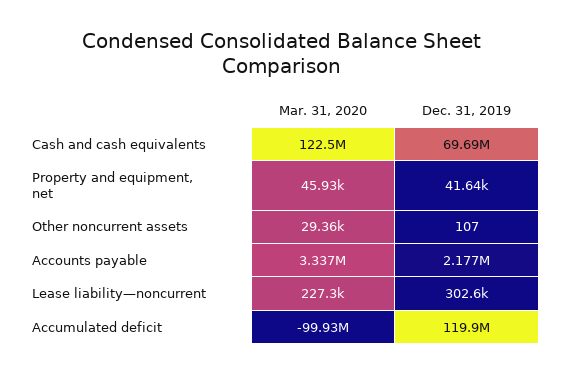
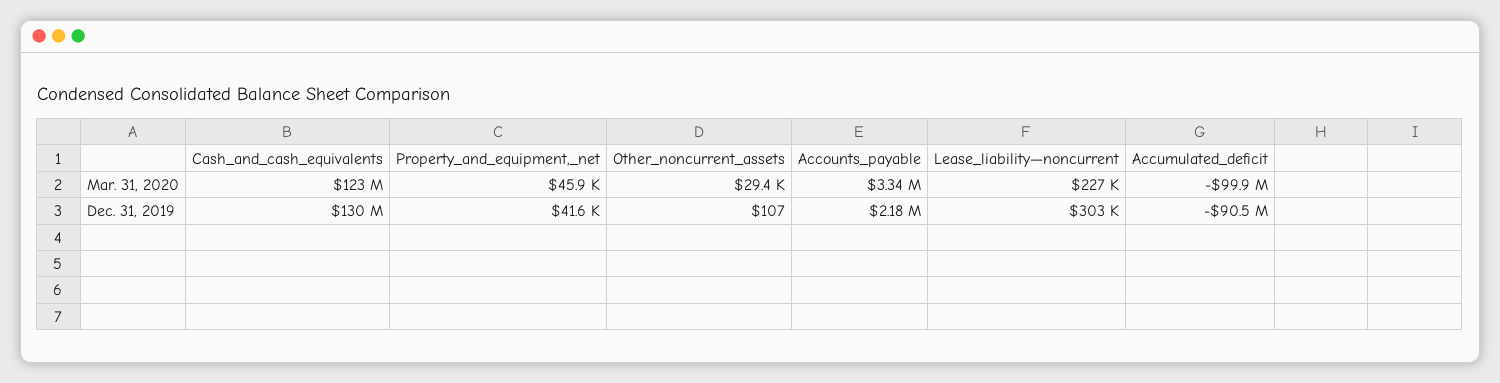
  {
    "Mar. 31, 2020": {
      "Cash and cash equivalents": 122500000,
      "Property and equipment, net": 45930,
      "Other noncurrent assets": 29360,
      "Accounts payable": 3337000,
      "Lease liability—noncurrent": 227300,
      "Accumulated deficit": -99930000
    },
    "Dec. 31, 2019": {
-     "Cash and cash equivalents": 69690000,
+     "Cash and cash equivalents": 130000000,
      "Property and equipment, net": 41640,
      "Other noncurrent assets": 107,
      "Accounts payable": 2177000,
      "Lease liability—noncurrent": 302600,
-     "Accumulated deficit": 119900000
+     "Accumulated deficit": -90500000
    }
  }

